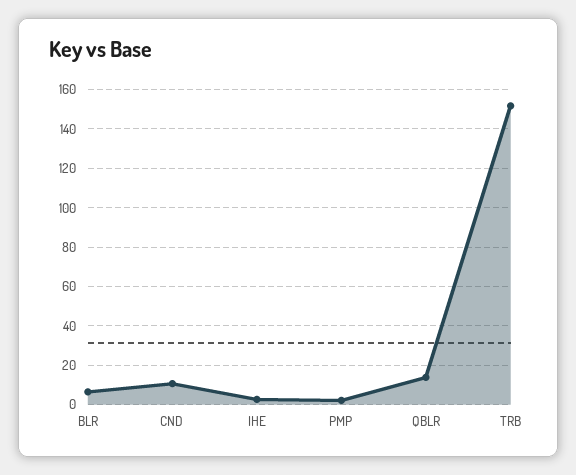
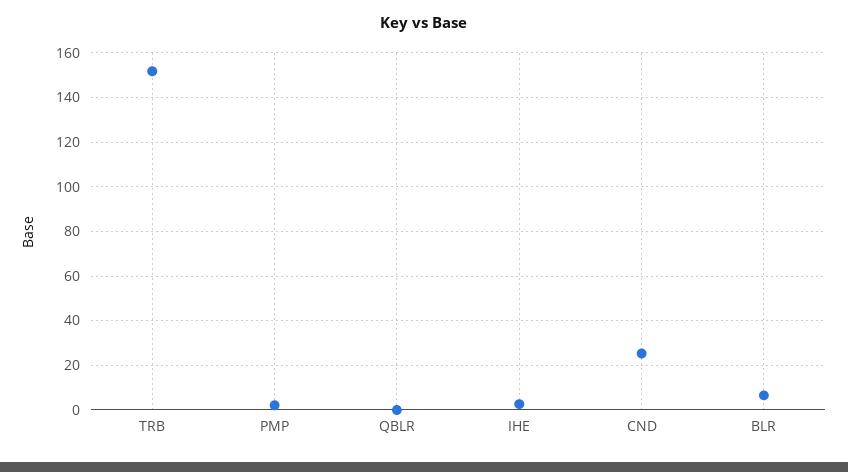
  {
    "BLR": 5,
-   "CND": 10,
+   "CND": 25,
    "IHE": 5,
    "PMP": 0,
-   "QBLR": 15,
+   "QBLR": 0,
    "TRB": 150
  }

